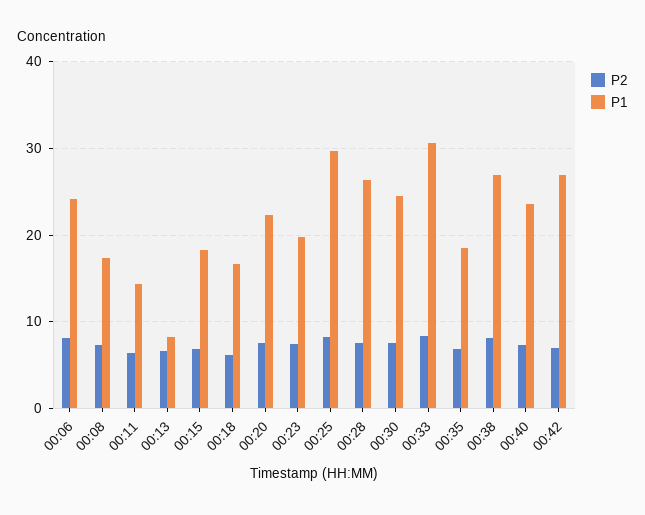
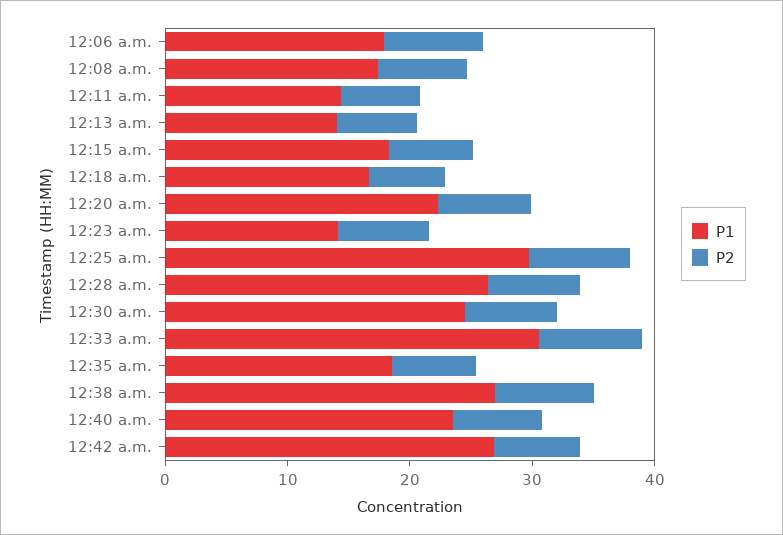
  {
    "P2": {
      "00:06": 8,
      "00:08": 7,
      "00:11": 6,
      "00:13": 7,
      "00:15": 7,
      "00:18": 6,
      "00:20": 8,
      "00:23": 7,
      "00:25": 8,
      "00:28": 8,
      "00:30": 8,
      "00:33": 8,
      "00:35": 7,
      "00:38": 8,
      "00:40": 7,
      "00:42": 7
    },
    "P1": {
-     "00:06": 24,
+     "00:06": 18,
      "00:08": 17,
      "00:11": 14,
-     "00:13": 8,
+     "00:13": 14,
      "00:15": 18,
      "00:18": 17,
      "00:20": 22,
-     "00:23": 20,
+     "00:23": 14,
      "00:25": 30,
      "00:28": 26,
      "00:30": 25,
      "00:33": 31,
      "00:35": 19,
      "00:38": 27,
      "00:40": 24,
      "00:42": 27
    }
  }

